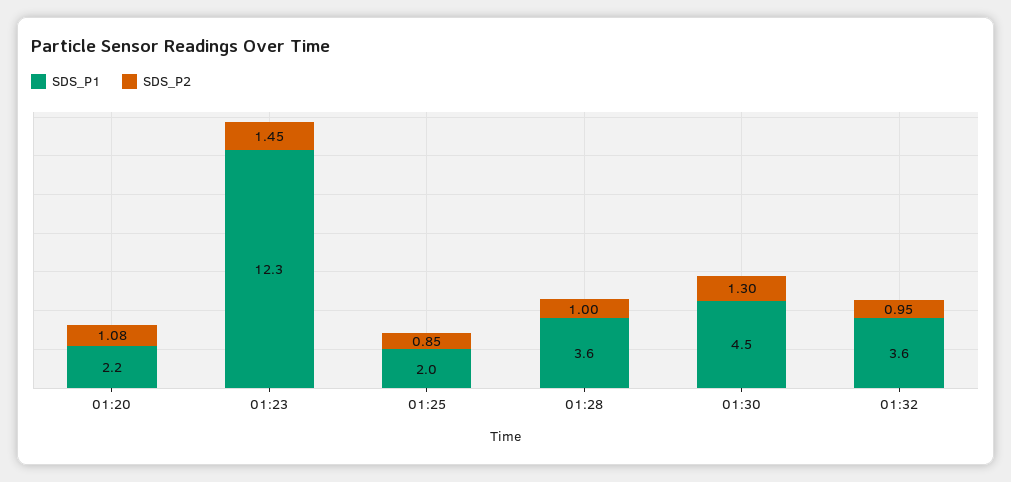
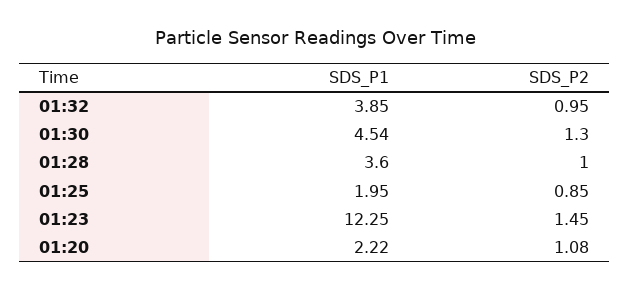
  {
    "SDS_P1": {
      "01:20": 2.22,
      "01:23": 12.25,
      "01:25": 1.95,
      "01:28": 3.6,
      "01:30": 4.54,
-     "01:32": 3.6
+     "01:32": 3.85
    },
    "SDS_P2": {
      "01:20": 1.08,
      "01:23": 1.45,
      "01:25": 0.85,
      "01:28": 1,
      "01:30": 1.3,
      "01:32": 0.95
    }
  }

